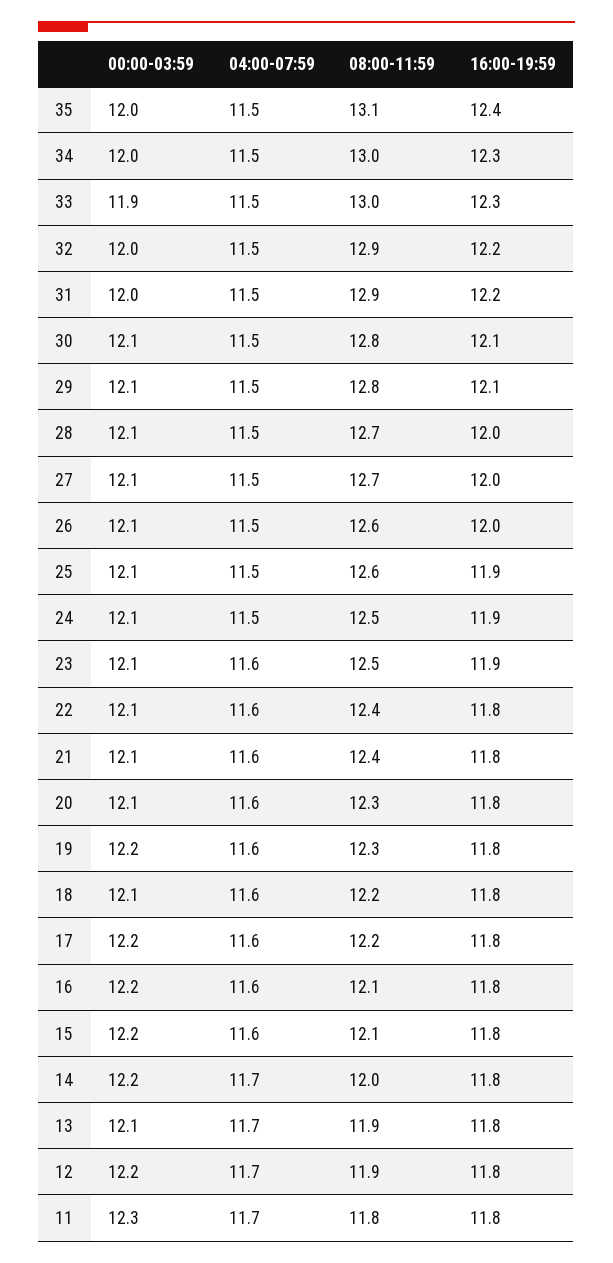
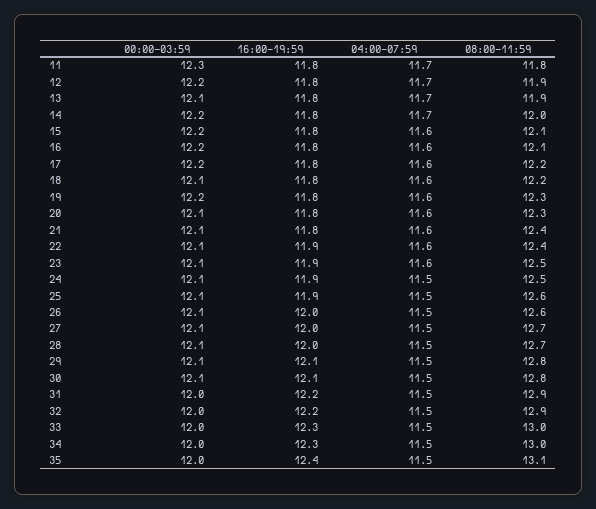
  {
    "00:00-03:59": {
      "35": 12,
      "34": 12,
-     "33": 11.9,
+     "33": 12,
      "32": 12,
      "31": 12,
      "30": 12.1,
      "29": 12.1,
      "28": 12.1,
      "27": 12.1,
      "26": 12.1,
      "25": 12.1,
      "24": 12.1,
      "23": 12.1,
      "22": 12.1,
      "21": 12.1,
      "20": 12.1,
      "19": 12.2,
      "18": 12.1,
      "17": 12.2,
      "16": 12.2,
      "15": 12.2,
      "14": 12.2,
      "13": 12.1,
      "12": 12.2,
      "11": 12.3
    },
    "04:00-07:59": {
      "35": 11.5,
      "34": 11.5,
      "33": 11.5,
      "32": 11.5,
      "31": 11.5,
      "30": 11.5,
      "29": 11.5,
      "28": 11.5,
      "27": 11.5,
      "26": 11.5,
      "25": 11.5,
      "24": 11.5,
      "23": 11.6,
      "22": 11.6,
      "21": 11.6,
      "20": 11.6,
      "19": 11.6,
      "18": 11.6,
      "17": 11.6,
      "16": 11.6,
      "15": 11.6,
      "14": 11.7,
      "13": 11.7,
      "12": 11.7,
      "11": 11.7
    },
    "08:00-11:59": {
      "35": 13.1,
      "34": 13,
      "33": 13,
      "32": 12.9,
      "31": 12.9,
      "30": 12.8,
      "29": 12.8,
      "28": 12.7,
      "27": 12.7,
      "26": 12.6,
      "25": 12.6,
      "24": 12.5,
      "23": 12.5,
      "22": 12.4,
      "21": 12.4,
      "20": 12.3,
      "19": 12.3,
      "18": 12.2,
      "17": 12.2,
      "16": 12.1,
      "15": 12.1,
      "14": 12,
      "13": 11.9,
      "12": 11.9,
      "11": 11.8
    },
    "16:00-19:59": {
      "35": 12.4,
      "34": 12.3,
      "33": 12.3,
      "32": 12.2,
      "31": 12.2,
      "30": 12.1,
      "29": 12.1,
      "28": 12,
      "27": 12,
      "26": 12,
      "25": 11.9,
      "24": 11.9,
      "23": 11.9,
-     "22": 11.8,
+     "22": 11.9,
      "21": 11.8,
      "20": 11.8,
      "19": 11.8,
      "18": 11.8,
      "17": 11.8,
      "16": 11.8,
      "15": 11.8,
      "14": 11.8,
      "13": 11.8,
      "12": 11.8,
      "11": 11.8
    }
  }

